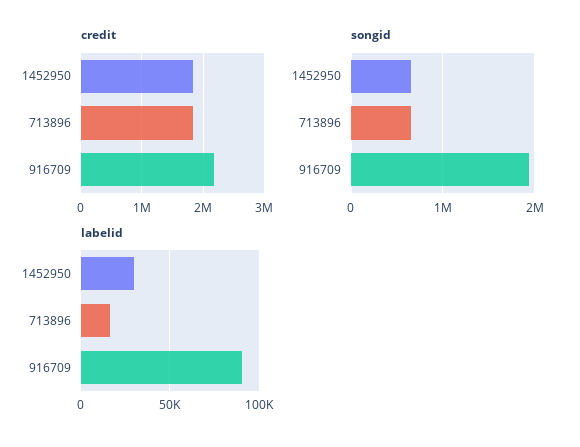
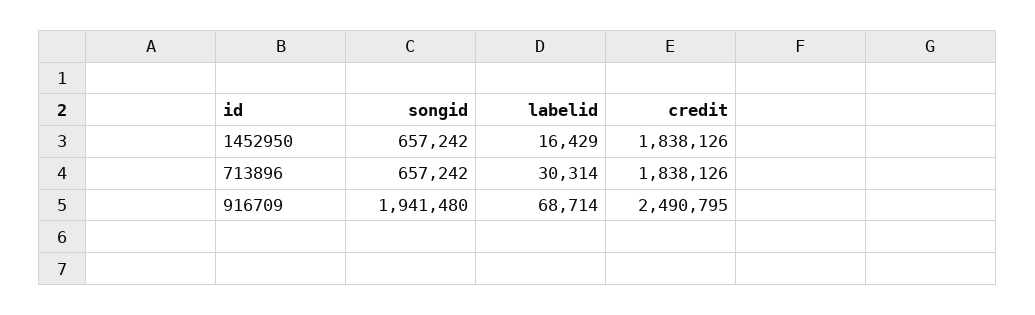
  {
    "credit": {
      "1452950": 1838126,
      "713896": 1838126,
-     "916709": 2200000
+     "916709": 2490795
    },
    "songid": {
      "1452950": 657242,
      "713896": 657242,
      "916709": 1941480
    },
    "labelid": {
-     "1452950": 30000,
+     "1452950": 16429,
-     "713896": 15000,
+     "713896": 30314,
-     "916709": 90000
+     "916709": 68714
    }
  }

